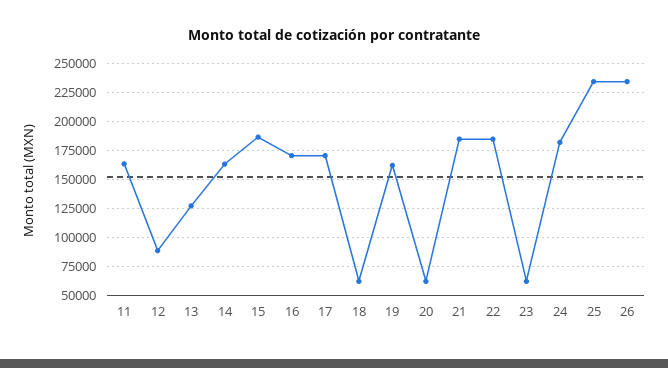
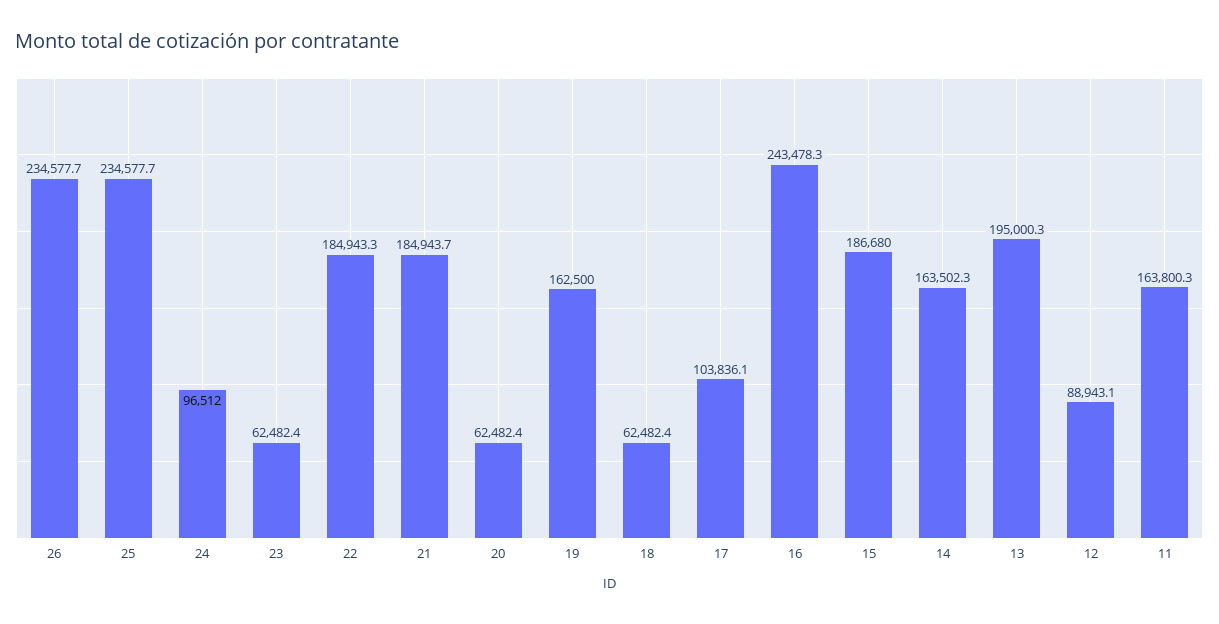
  {
    "11": 163800.3,
    "12": 88943.1,
-   "13": 125000,
+   "13": 195000.3,
    "14": 163502.3,
    "15": 186680,
-   "16": 175000,
+   "16": 243478.3,
-   "17": 175000,
+   "17": 103836.1,
    "18": 62482.4,
    "19": 162500,
    "20": 62482.4,
    "21": 184943.7,
    "22": 184943.3,
    "23": 62482.4,
-   "24": 175000,
+   "24": 96512,
    "25": 234577.7,
    "26": 234577.7
  }

